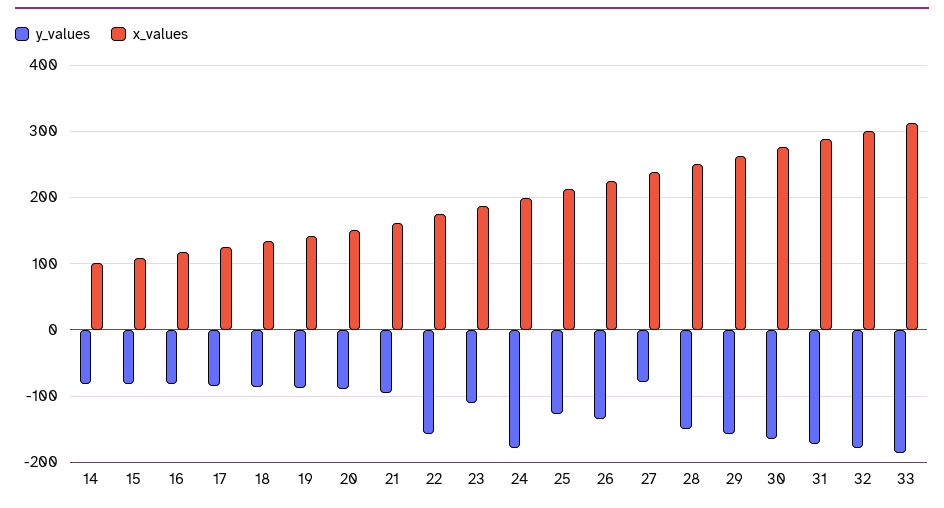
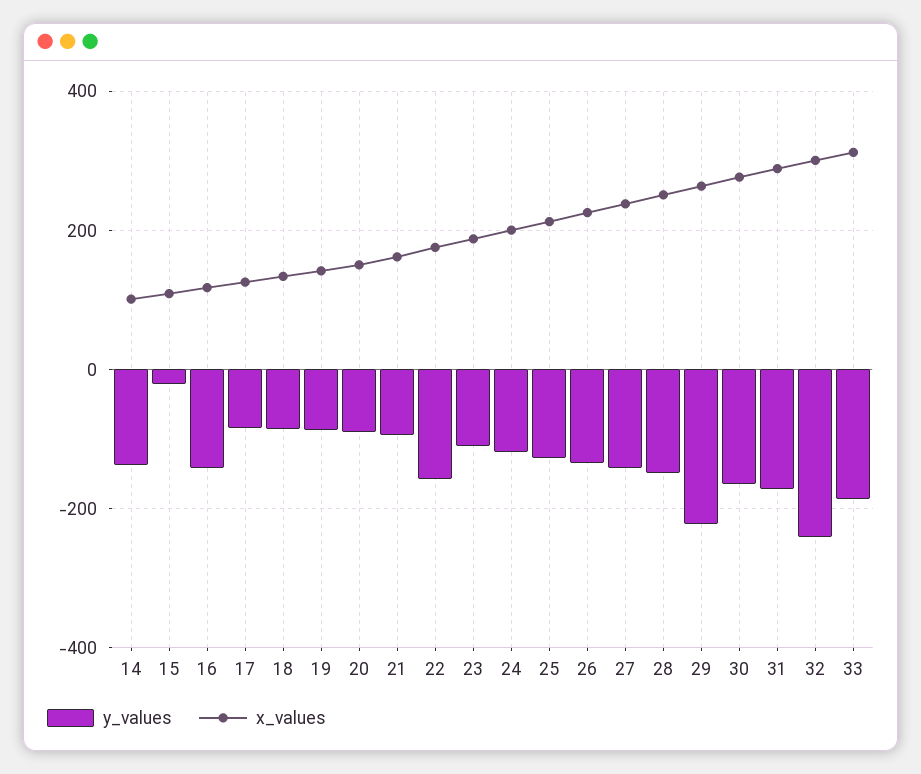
  {
    "y_values": {
-     "14": -80,
+     "14": -140,
-     "15": -80,
+     "15": -20,
-     "16": -80,
+     "16": -140,
      "17": -80,
      "18": -90,
      "19": -90,
      "20": -90,
      "21": -90,
      "22": -160,
      "23": -110,
-     "24": -180,
+     "24": -120,
      "25": -130,
      "26": -130,
-     "27": -80,
+     "27": -140,
      "28": -150,
-     "29": -160,
+     "29": -220,
      "30": -160,
      "31": -170,
-     "32": -180,
+     "32": -240,
      "33": -190
    },
    "x_values": {
      "14": 100,
      "15": 110,
      "16": 120,
      "17": 130,
      "18": 130,
      "19": 140,
      "20": 150,
      "21": 160,
      "22": 180,
      "23": 190,
      "24": 200,
      "25": 210,
      "26": 230,
      "27": 240,
      "28": 250,
      "29": 260,
      "30": 280,
      "31": 290,
      "32": 300,
      "33": 310
    }
  }

